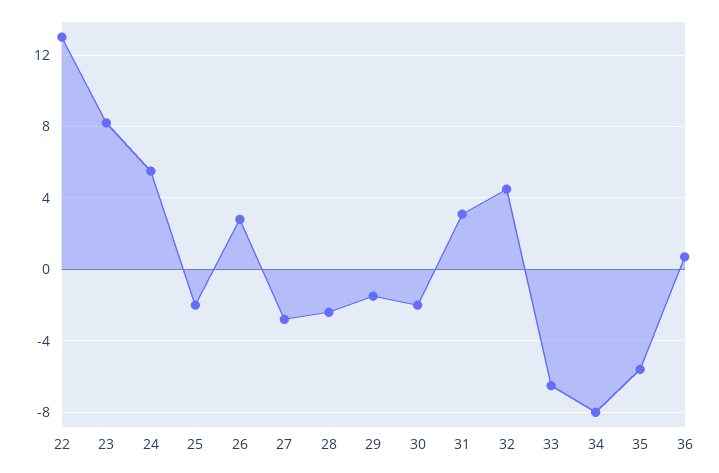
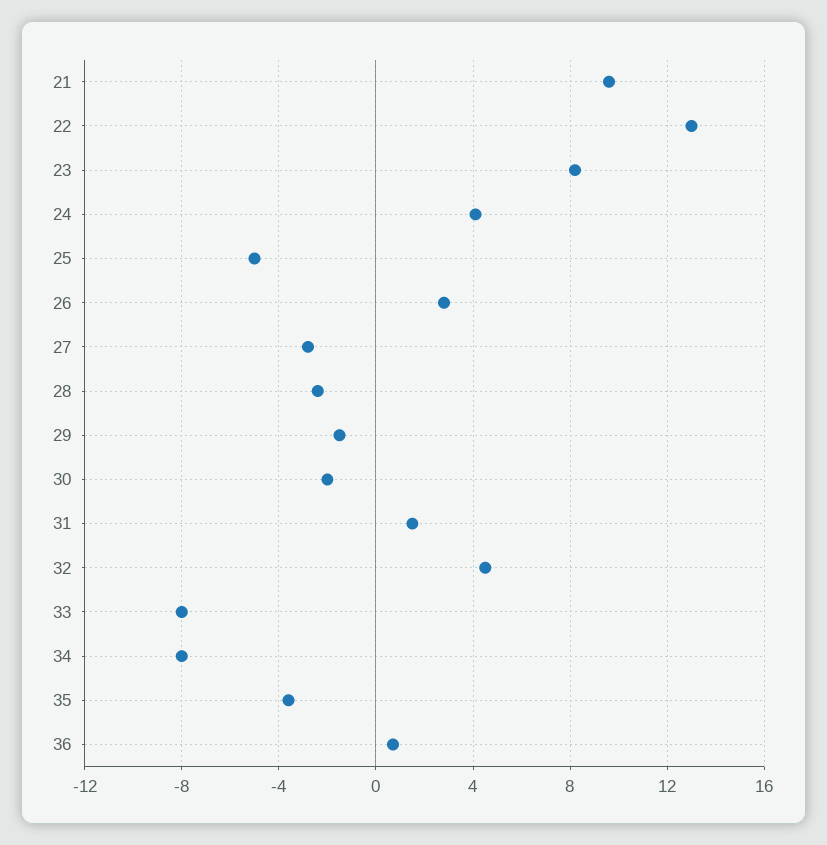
  {
    "22": 13,
    "23": 8,
-   "24": 5.5,
+   "24": 4,
-   "25": -2,
+   "25": -5,
    "26": 3,
    "27": -3,
    "28": -2.5,
    "29": -1.5,
    "30": -2,
-   "31": 3,
+   "31": 1.5,
    "32": 4.5,
-   "33": -6.5,
+   "33": -8,
    "34": -8,
-   "35": -5.5,
+   "35": -3.5,
-   "36": 0.5
+   "36": 0.5,
+   "21": 9.5
  }

